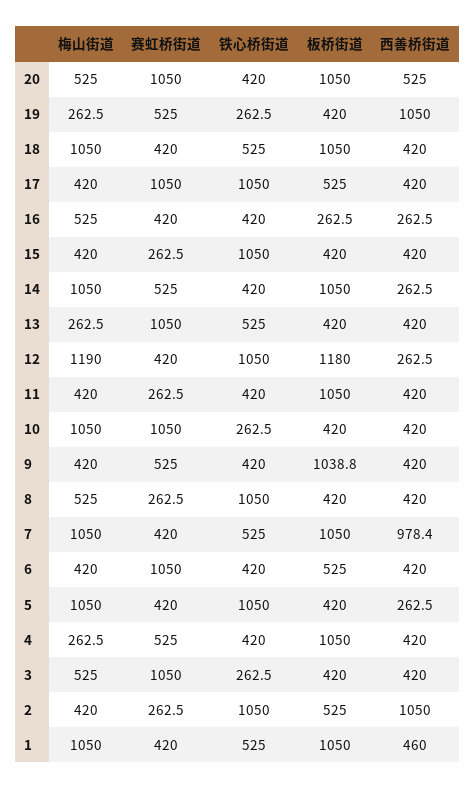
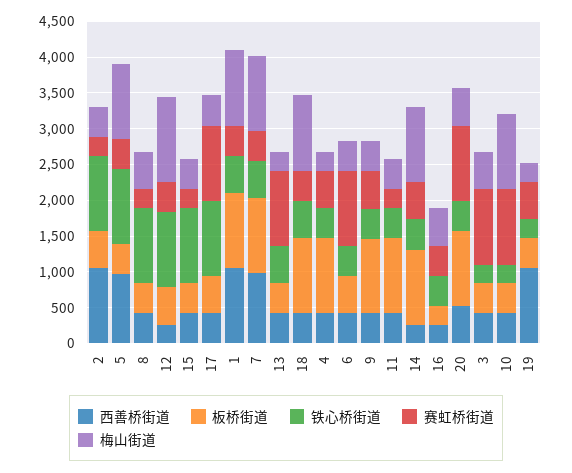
  {
    "梅山街道": {
      "20": 525,
      "19": 262.5,
      "18": 1050,
      "17": 420,
      "16": 525,
      "15": 420,
      "14": 1050,
      "13": 262.5,
      "12": 1190,
      "11": 420,
      "10": 1050,
      "9": 420,
      "8": 525,
      "7": 1050,
      "6": 420,
      "5": 1050,
      "4": 262.5,
      "3": 525,
      "2": 420,
      "1": 1050
    },
    "赛虹桥街道": {
      "20": 1050,
      "19": 525,
      "18": 420,
      "17": 1050,
      "16": 420,
      "15": 262.5,
      "14": 525,
      "13": 1050,
      "12": 420,
      "11": 262.5,
      "10": 1050,
      "9": 525,
      "8": 262.5,
      "7": 420,
      "6": 1050,
      "5": 420,
      "4": 525,
      "3": 1050,
      "2": 262.5,
      "1": 420
    },
    "铁心桥街道": {
      "20": 420,
      "19": 262.5,
      "18": 525,
      "17": 1050,
      "16": 420,
      "15": 1050,
      "14": 420,
      "13": 525,
      "12": 1050,
      "11": 420,
      "10": 262.5,
      "9": 420,
      "8": 1050,
      "7": 525,
      "6": 420,
      "5": 1050,
      "4": 420,
      "3": 262.5,
      "2": 1050,
      "1": 525
    },
    "板桥街道": {
      "20": 1050,
      "19": 420,
      "18": 1050,
      "17": 525,
      "16": 262.5,
      "15": 420,
      "14": 1050,
      "13": 420,
-     "12": 1180,
+     "12": 500,
      "11": 1050,
      "10": 420,
      "9": 1038.8,
      "8": 420,
      "7": 1050,
      "6": 525,
      "5": 420,
      "4": 1050,
      "3": 420,
      "2": 525,
      "1": 1050
    },
    "西善桥街道": {
      "20": 525,
      "19": 1050,
      "18": 420,
      "17": 420,
      "16": 262.5,
      "15": 420,
      "14": 262.5,
      "13": 420,
      "12": 262.5,
      "11": 420,
      "10": 420,
      "9": 420,
      "8": 420,
      "7": 978.4,
      "6": 420,
-     "5": 262.5,
+     "5": 1000,
      "4": 420,
      "3": 420,
      "2": 1050,
-     "1": 460
+     "1": 1000
    }
  }

